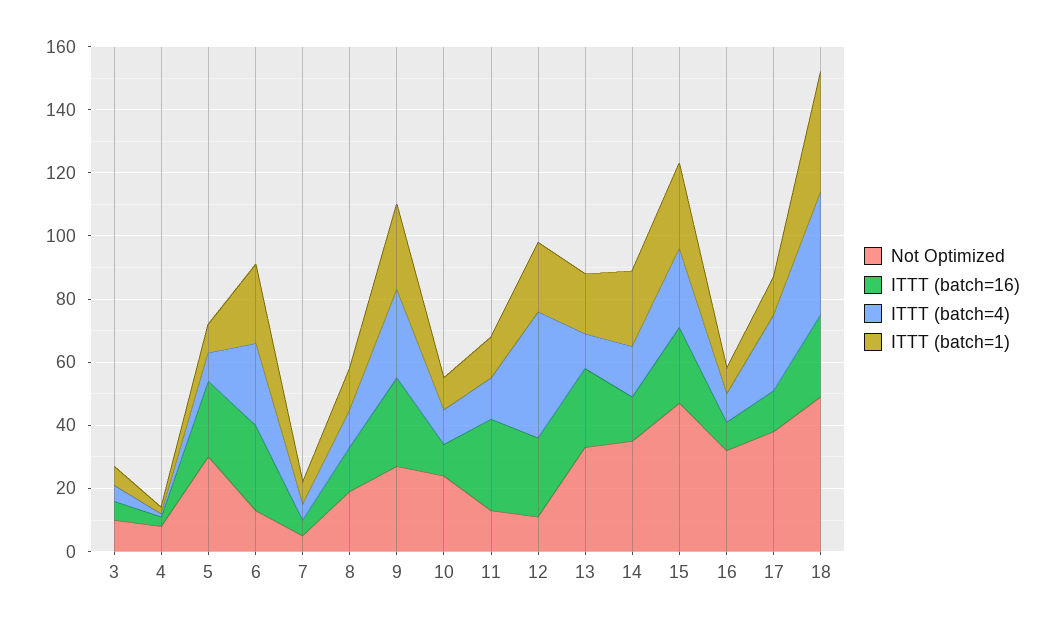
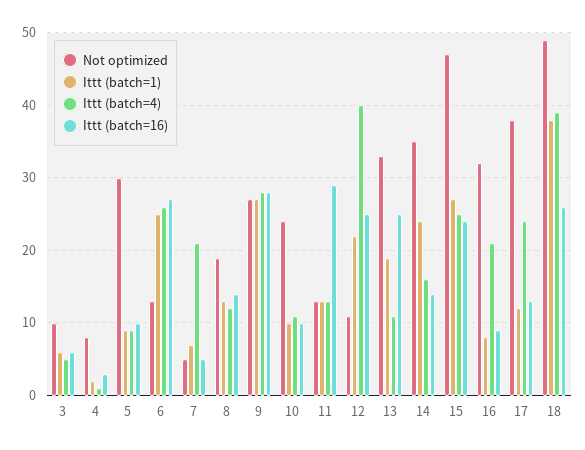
  {
    "Not Optimized": {
      "3": 10,
      "4": 8,
      "5": 30,
      "6": 13,
      "7": 5,
      "8": 19,
      "9": 27,
      "10": 24,
      "11": 13,
      "12": 11,
      "13": 33,
      "14": 35,
      "15": 47,
      "16": 32,
      "17": 38,
      "18": 49
    },
    "ITTT (batch=16)": {
      "3": 6,
      "4": 3,
-     "5": 25,
+     "5": 10,
      "6": 27,
      "7": 5,
      "8": 14,
      "9": 28,
      "10": 10,
      "11": 29,
      "12": 25,
      "13": 25,
      "14": 14,
      "15": 24,
      "16": 9,
      "17": 13,
      "18": 26
    },
    "ITTT (batch=4)": {
      "3": 5,
      "4": 1,
      "5": 9,
      "6": 26,
-     "7": 5,
+     "7": 21,
      "8": 12,
      "9": 28,
      "10": 11,
      "11": 13,
      "12": 40,
      "13": 11,
      "14": 16,
      "15": 25,
-     "16": 10,
+     "16": 21,
      "17": 24,
      "18": 39
    },
    "ITTT (batch=1)": {
      "3": 6,
      "4": 2,
      "5": 9,
      "6": 25,
      "7": 7,
      "8": 13,
      "9": 27,
      "10": 10,
      "11": 13,
      "12": 22,
      "13": 19,
      "14": 24,
      "15": 27,
      "16": 8,
      "17": 12,
      "18": 38
    }
  }

